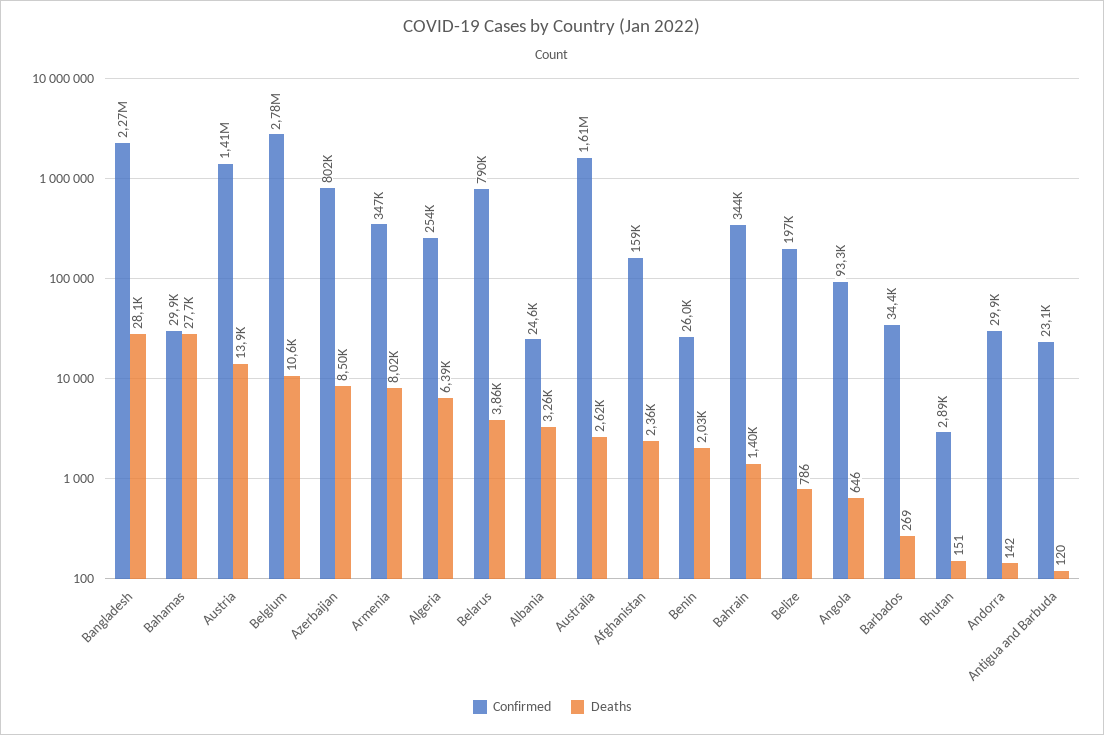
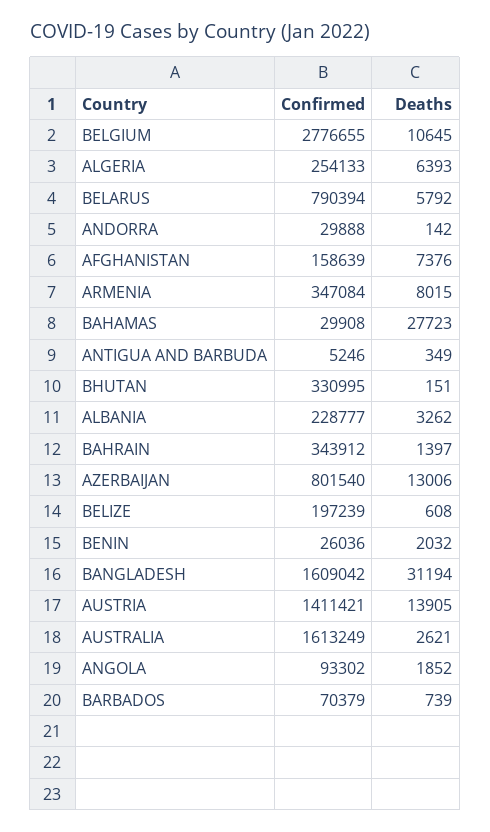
  {
    "Confirmed": {
-     "Bangladesh": 2270000,
+     "Bangladesh": 1609042,
      "Bahamas": 29908,
      "Austria": 1411421,
      "Belgium": 2776655,
      "Azerbaijan": 801540,
      "Armenia": 347084,
      "Algeria": 254133,
      "Belarus": 790394,
-     "Albania": 24600,
+     "Albania": 228777,
      "Australia": 1613249,
      "Afghanistan": 158639,
      "Benin": 26036,
      "Bahrain": 343912,
      "Belize": 197239,
      "Angola": 93302,
-     "Barbados": 34400,
+     "Barbados": 70379,
-     "Bhutan": 2890,
+     "Bhutan": 330995,
      "Andorra": 29888,
-     "Antigua and Barbuda": 23100
+     "Antigua and Barbuda": 5246
    },
    "Deaths": {
-     "Bangladesh": 28100,
+     "Bangladesh": 31194,
      "Bahamas": 27723,
      "Austria": 13905,
      "Belgium": 10645,
-     "Azerbaijan": 8500,
+     "Azerbaijan": 13006,
      "Armenia": 8015,
      "Algeria": 6393,
-     "Belarus": 3860,
+     "Belarus": 5792,
      "Albania": 3262,
      "Australia": 2621,
-     "Afghanistan": 2360,
+     "Afghanistan": 7376,
      "Benin": 2032,
      "Bahrain": 1397,
-     "Belize": 786,
+     "Belize": 608,
-     "Angola": 646,
+     "Angola": 1852,
-     "Barbados": 269,
+     "Barbados": 739,
      "Bhutan": 151,
      "Andorra": 142,
-     "Antigua and Barbuda": 120
+     "Antigua and Barbuda": 349
    }
  }

